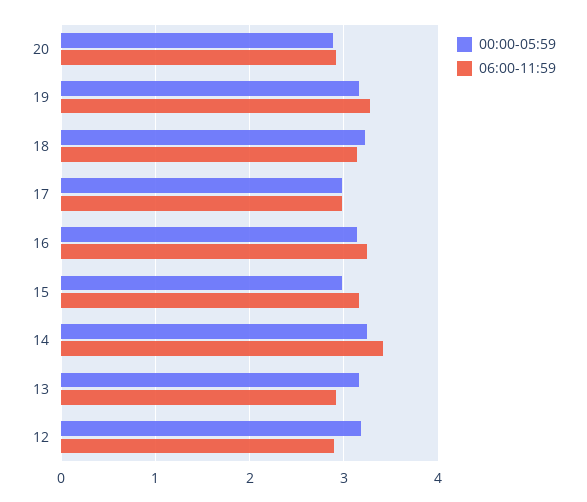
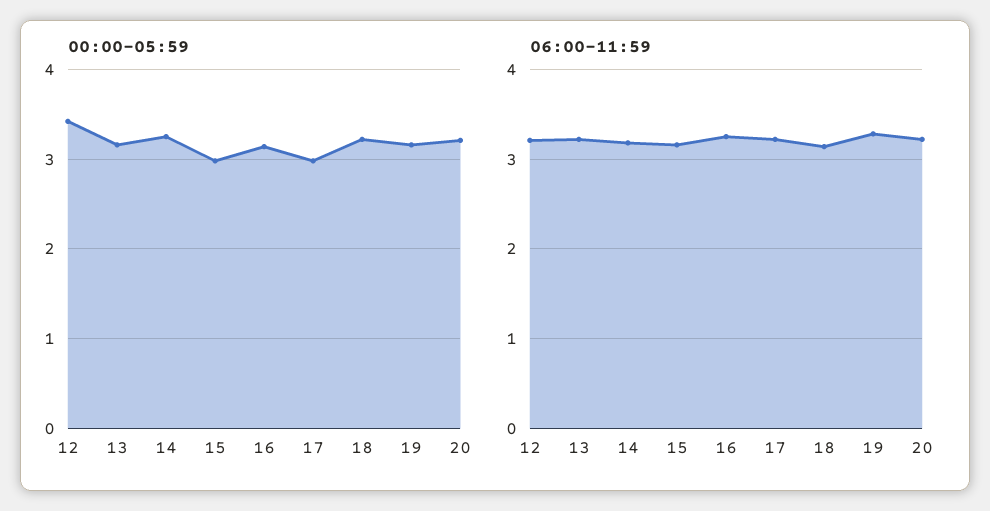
  {
    "00:00-05:59": {
-     "20": 2.9,
+     "20": 3.2,
      "19": 3.2,
      "18": 3.2,
      "17": 3,
      "16": 3.1,
      "15": 3,
      "14": 3.3,
      "13": 3.2,
-     "12": 3.2
+     "12": 3.4
    },
    "06:00-11:59": {
-     "20": 2.9,
+     "20": 3.2,
      "19": 3.3,
      "18": 3.1,
-     "17": 3,
+     "17": 3.2,
      "16": 3.3,
      "15": 3.2,
-     "14": 3.4,
+     "14": 3.2,
-     "13": 2.9,
+     "13": 3.2,
-     "12": 2.9
+     "12": 3.2
    }
  }

